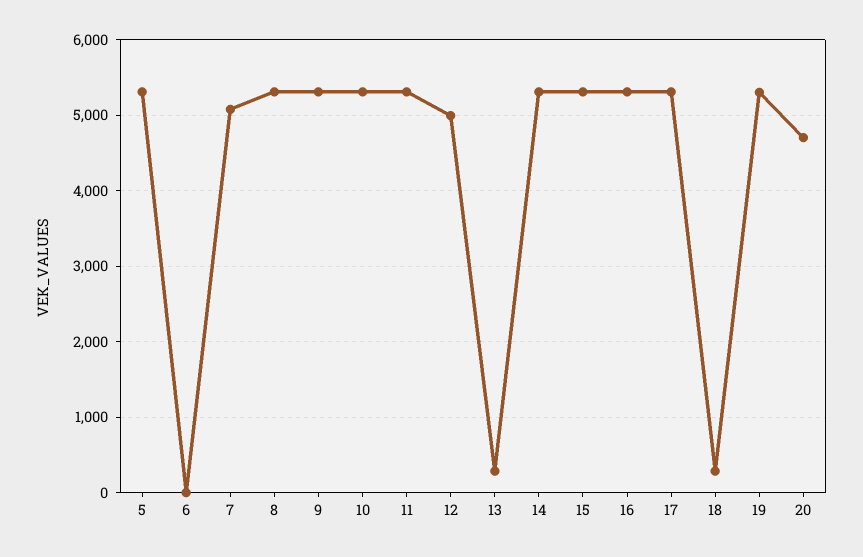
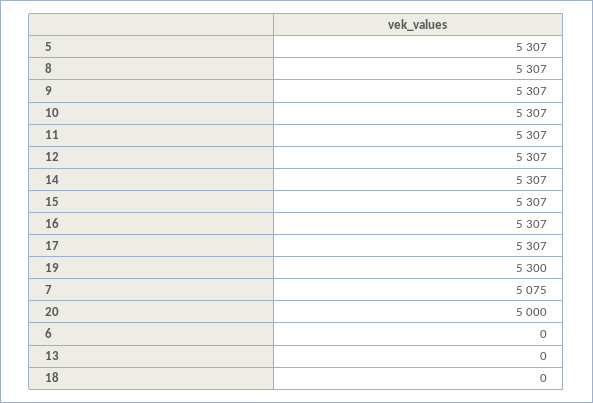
  {
    "5": 5307,
    "6": 0,
    "7": 5075,
    "8": 5307,
    "9": 5307,
    "10": 5307,
    "11": 5307,
-   "12": 5000,
+   "12": 5307,
-   "13": 300,
+   "13": 0,
    "14": 5307,
    "15": 5307,
    "16": 5307,
    "17": 5307,
-   "18": 300,
+   "18": 0,
    "19": 5300,
-   "20": 4700
+   "20": 5000
  }

